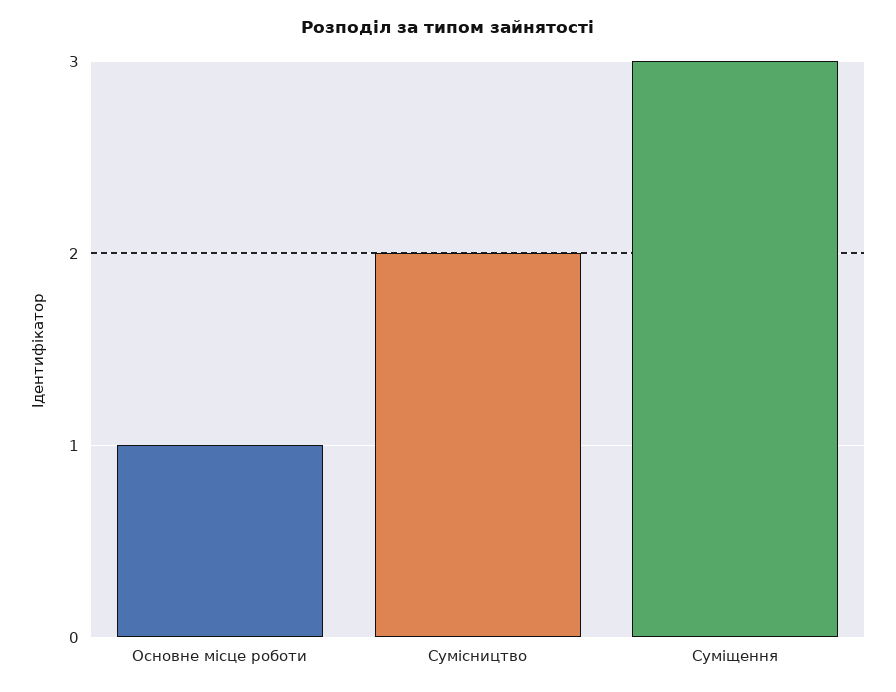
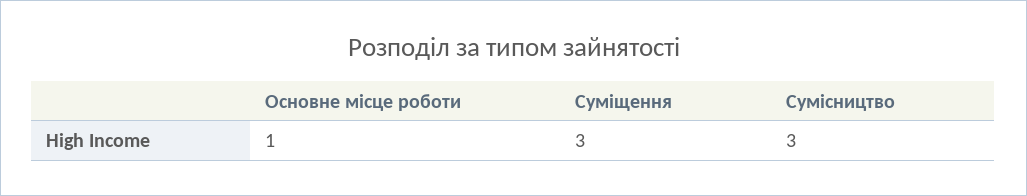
  {
    "Основне місце роботи": 1,
-   "Сумісництво": 2,
+   "Сумісництво": 3,
    "Суміщення": 3
  }

